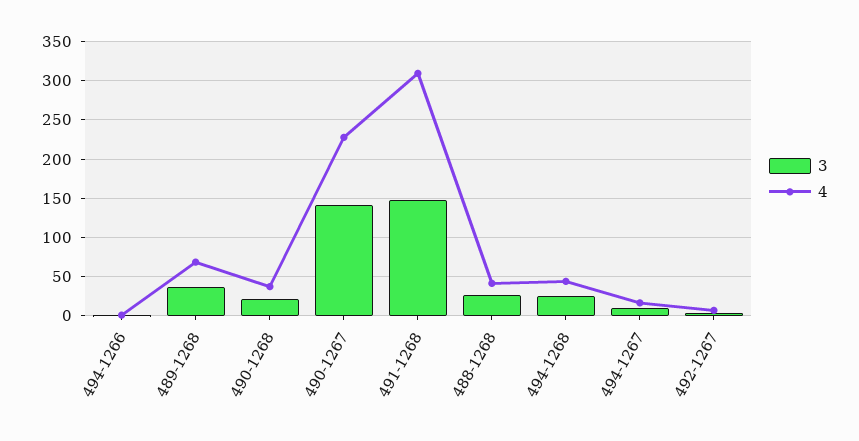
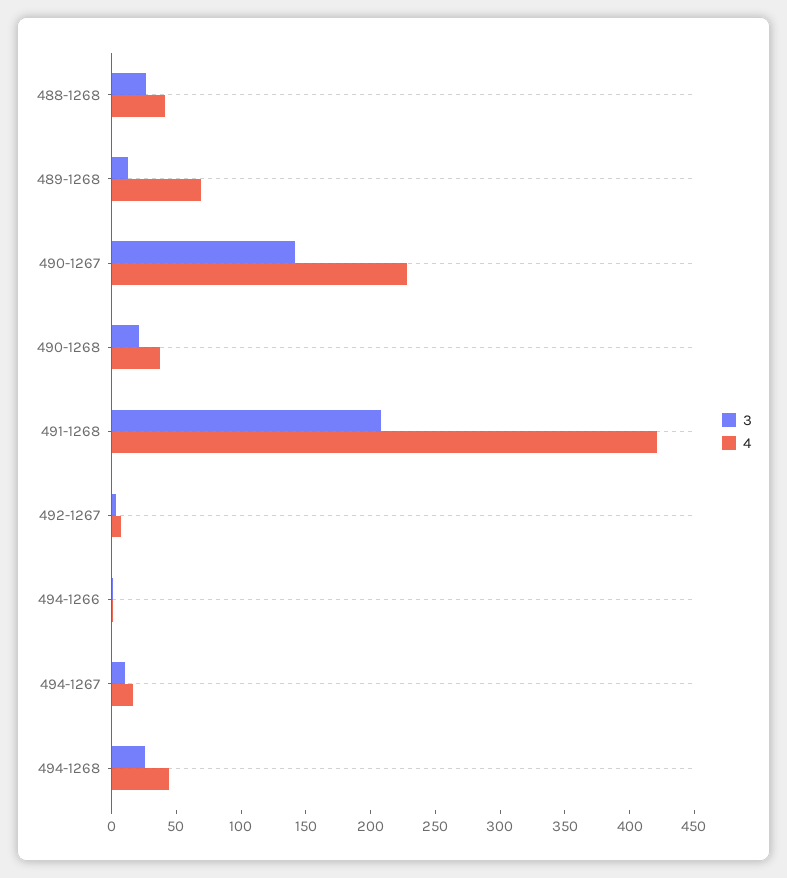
  {
    "3": {
      "494-1266": 0,
-     "489-1268": 40,
+     "489-1268": 10,
      "490-1268": 20,
      "490-1267": 140,
-     "491-1268": 150,
+     "491-1268": 210,
      "488-1268": 30,
      "494-1268": 30,
      "494-1267": 10,
      "492-1267": 0
    },
    "4": {
      "494-1266": 0,
      "489-1268": 70,
      "490-1268": 40,
      "490-1267": 230,
-     "491-1268": 310,
+     "491-1268": 420,
      "488-1268": 40,
      "494-1268": 40,
      "494-1267": 20,
      "492-1267": 10
    }
  }

